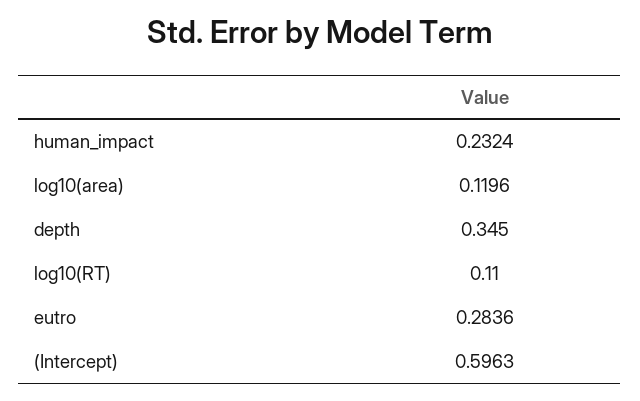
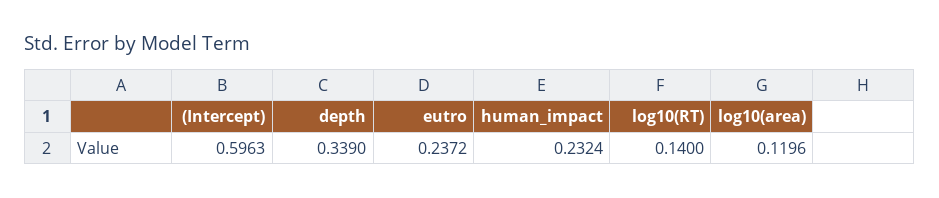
  {
    "human_impact": 0.2324,
    "log10(area)": 0.1196,
-   "depth": 0.345,
+   "depth": 0.339,
-   "log10(RT)": 0.11,
+   "log10(RT)": 0.14,
-   "eutro": 0.2836,
+   "eutro": 0.2372,
    "(Intercept)": 0.5963
  }

